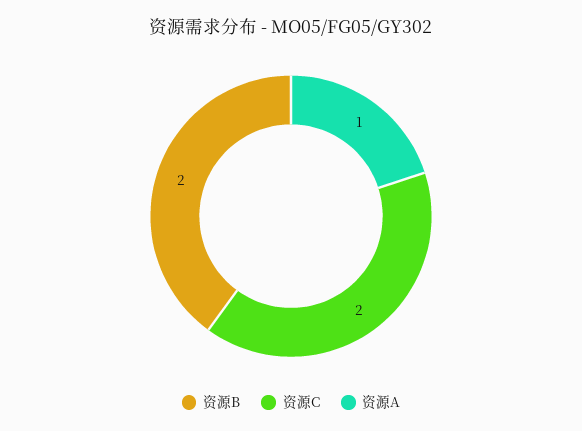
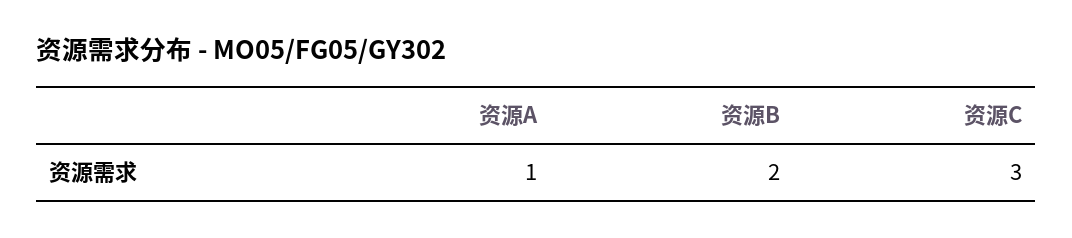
  {
    "资源B": 2,
-   "资源C": 2,
+   "资源C": 3,
    "资源A": 1
  }

